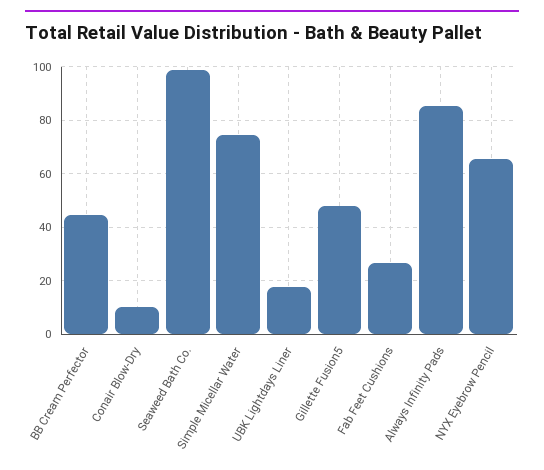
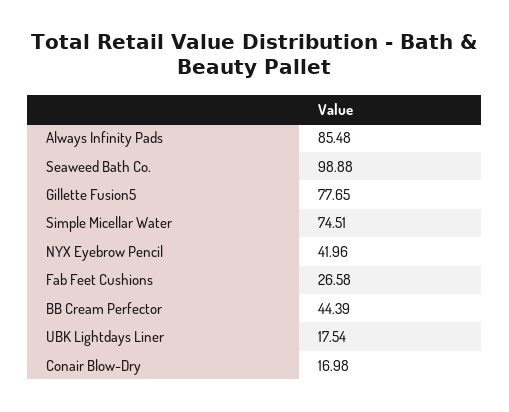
  {
    "BB Cream Perfector": 44.39,
-   "Conair Blow-Dry": 10,
+   "Conair Blow-Dry": 16.98,
    "Seaweed Bath Co.": 98.88,
    "Simple Micellar Water": 74.51,
    "UBK Lightdays Liner": 17.54,
-   "Gillette Fusion5": 47.5,
+   "Gillette Fusion5": 77.65,
    "Fab Feet Cushions": 26.58,
    "Always Infinity Pads": 85.48,
-   "NYX Eyebrow Pencil": 65
+   "NYX Eyebrow Pencil": 41.96
  }

